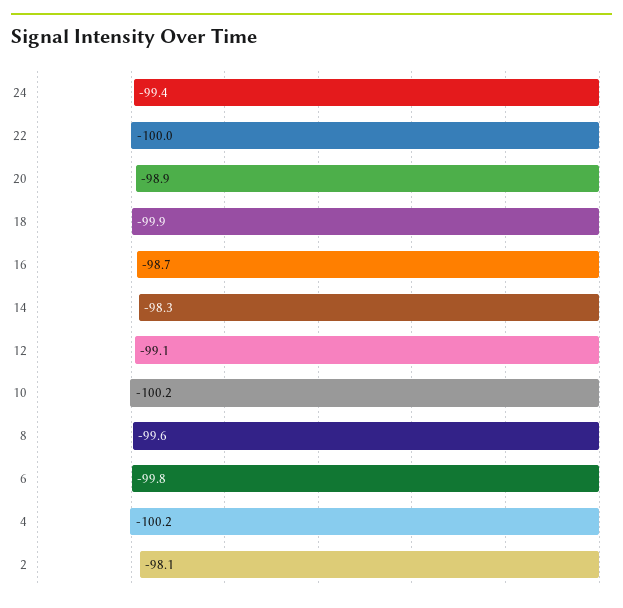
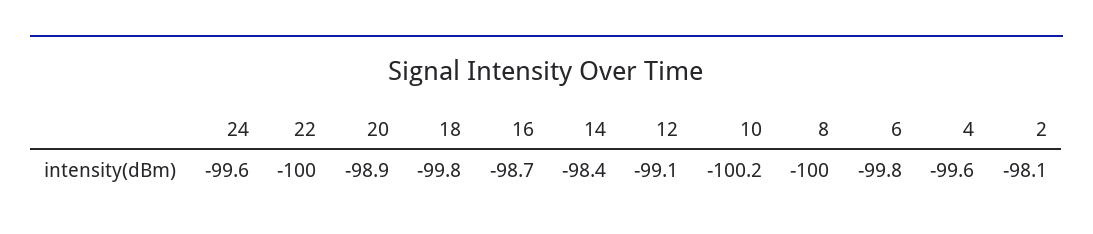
  {
-   "24": -99.4,
+   "24": -99.6,
    "22": -100,
    "20": -98.9,
-   "18": -99.9,
+   "18": -99.8,
    "16": -98.7,
-   "14": -98.3,
+   "14": -98.4,
    "12": -99.1,
    "10": -100.2,
-   "8": -99.6,
+   "8": -100,
    "6": -99.8,
-   "4": -100.2,
+   "4": -99.6,
    "2": -98.1
  }

